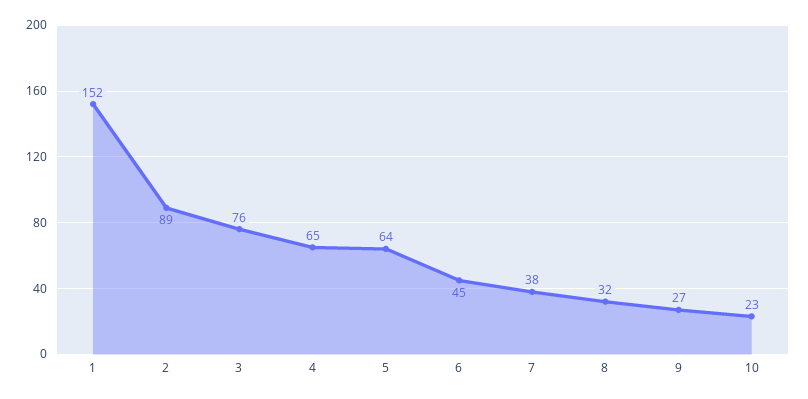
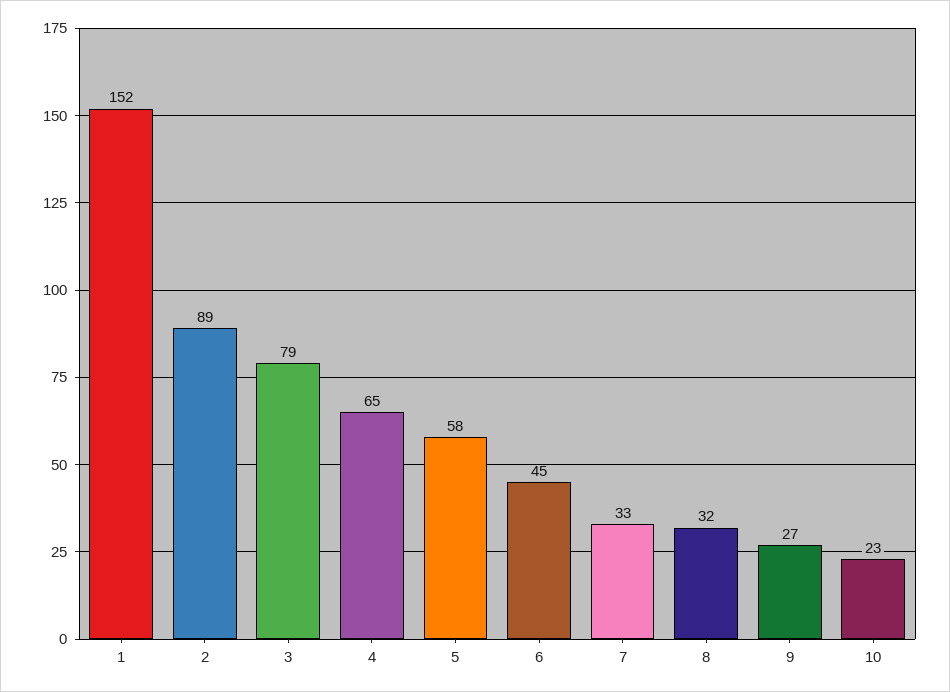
  {
    "1": 152,
    "2": 89,
-   "3": 76,
+   "3": 79,
    "4": 65,
-   "5": 64,
+   "5": 58,
    "6": 45,
-   "7": 38,
+   "7": 33,
    "8": 32,
    "9": 27,
    "10": 23
  }

